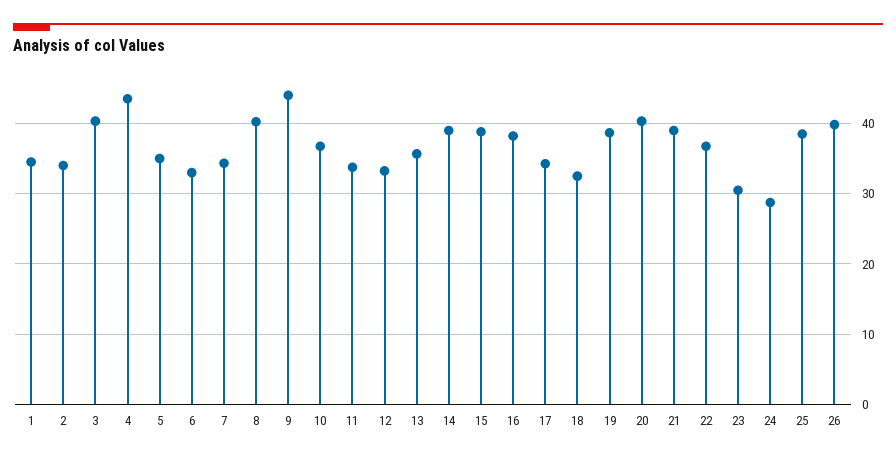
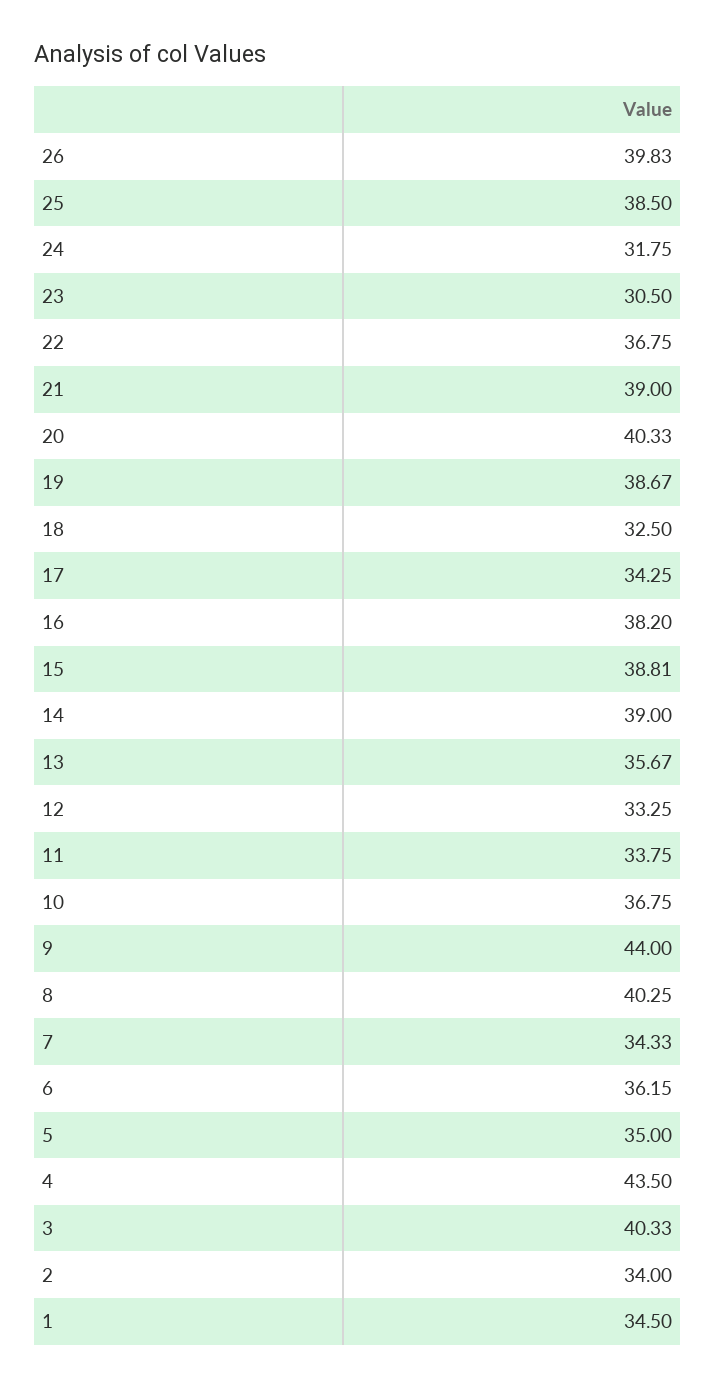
  {
    "1": 34.5,
    "2": 34,
    "3": 40.33,
    "4": 43.5,
    "5": 35,
-   "6": 33,
+   "6": 36.15,
    "7": 34.33,
    "8": 40.25,
    "9": 44,
    "10": 36.75,
    "11": 33.75,
    "12": 33.25,
    "13": 35.67,
    "14": 39,
    "15": 38.81,
    "16": 38.2,
    "17": 34.25,
    "18": 32.5,
    "19": 38.67,
    "20": 40.33,
    "21": 39,
    "22": 36.75,
    "23": 30.5,
-   "24": 29,
+   "24": 31.75,
    "25": 38.5,
    "26": 39.83
  }

